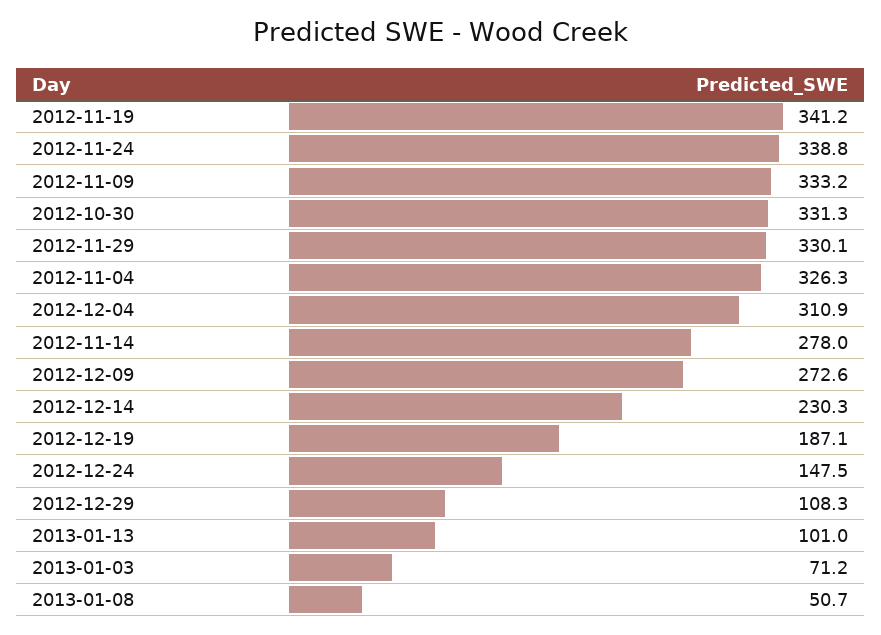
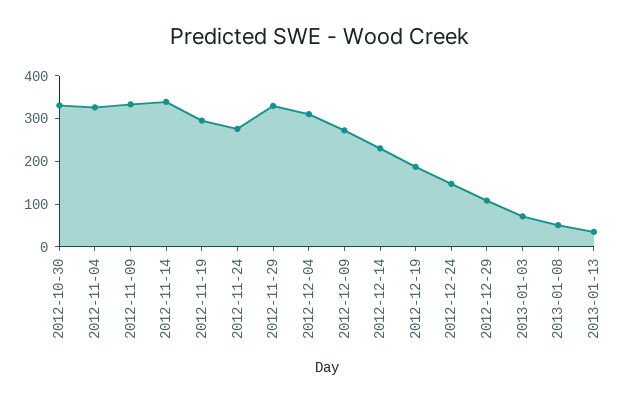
  {
-   "2012-11-19": 341.2,
+   "2012-11-19": 300,
-   "2012-11-24": 338.8,
+   "2012-11-24": 280,
    "2012-11-09": 333.2,
    "2012-10-30": 331.3,
    "2012-11-29": 330.1,
    "2012-11-04": 326.3,
    "2012-12-04": 310.9,
-   "2012-11-14": 278,
+   "2012-11-14": 340,
    "2012-12-09": 272.6,
    "2012-12-14": 230.3,
    "2012-12-19": 187.1,
    "2012-12-24": 147.5,
    "2012-12-29": 108.3,
-   "2013-01-13": 101,
+   "2013-01-13": 40,
    "2013-01-03": 71.2,
    "2013-01-08": 50.7
  }

